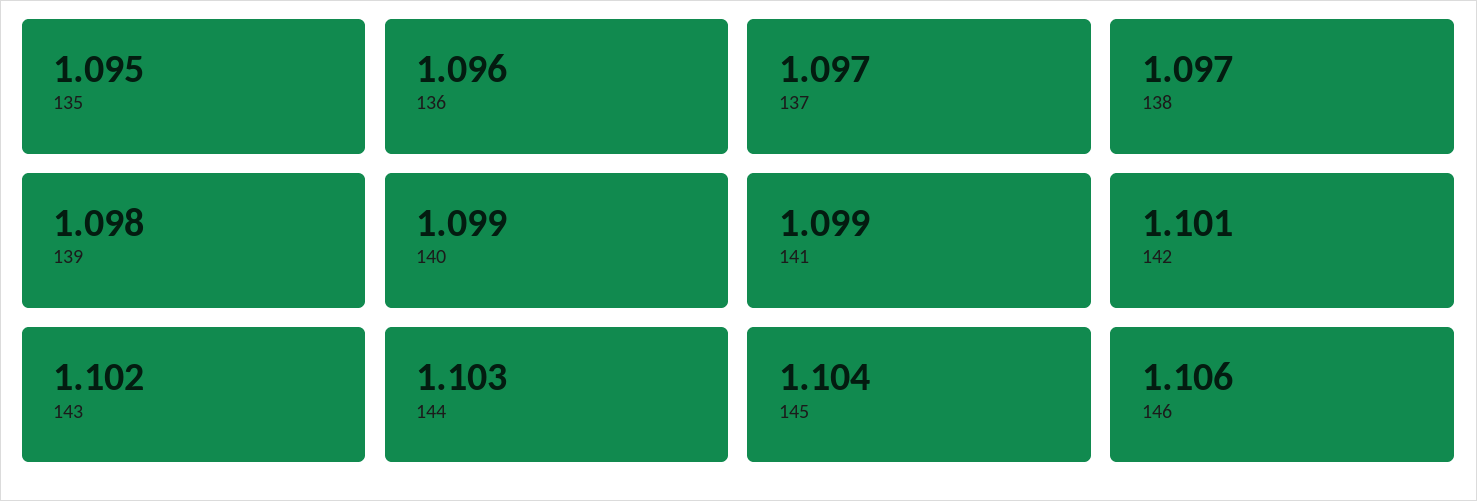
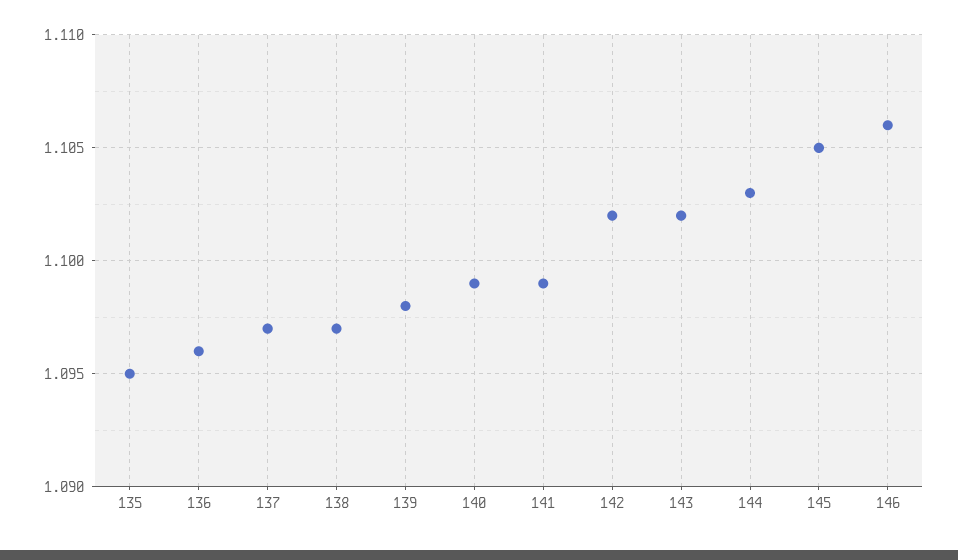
  {
    "135": 1.095,
    "136": 1.096,
    "137": 1.097,
    "138": 1.097,
    "139": 1.098,
    "140": 1.099,
    "141": 1.099,
-   "142": 1.101,
+   "142": 1.102,
    "143": 1.102,
    "144": 1.103,
-   "145": 1.104,
+   "145": 1.105,
    "146": 1.106
  }

